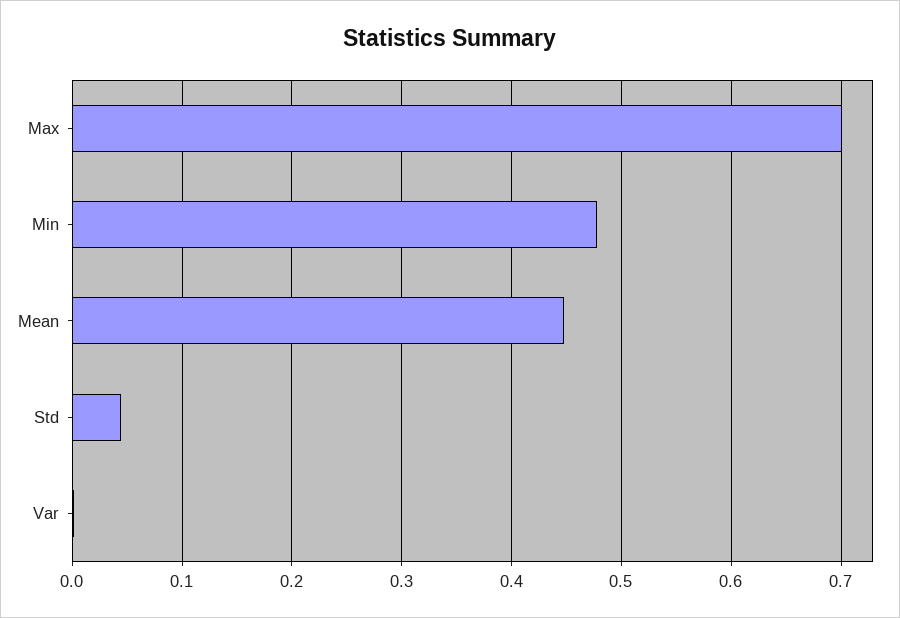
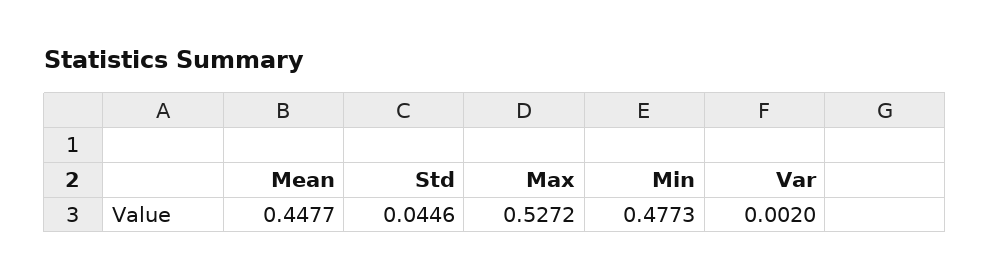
  {
-   "Max": 0.7,
+   "Max": 0.5272,
    "Min": 0.4773,
    "Mean": 0.4477,
    "Std": 0.0446,
    "Var": 0.002
  }

